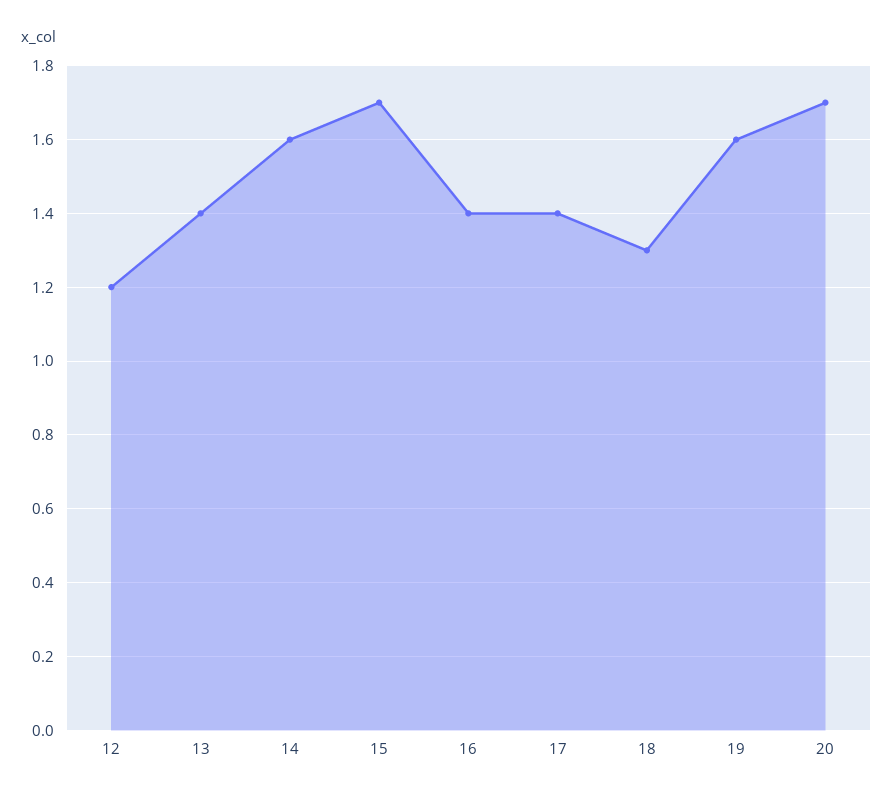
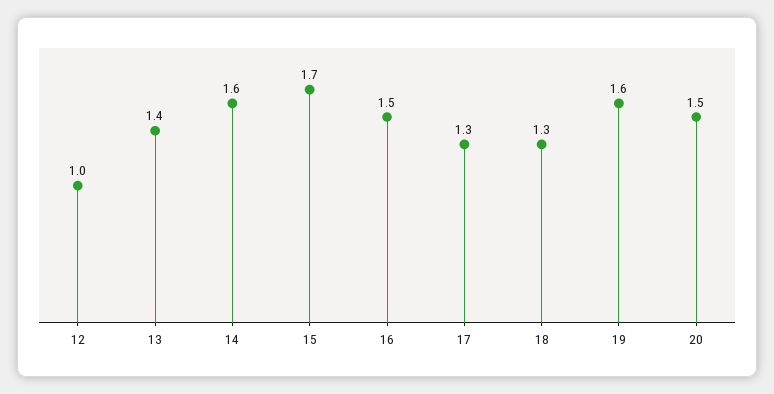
  {
-   "12": 1.2,
+   "12": 1,
    "13": 1.4,
    "14": 1.6,
    "15": 1.7,
-   "16": 1.4,
+   "16": 1.5,
-   "17": 1.4,
+   "17": 1.3,
    "18": 1.3,
    "19": 1.6,
-   "20": 1.7
+   "20": 1.5
  }

